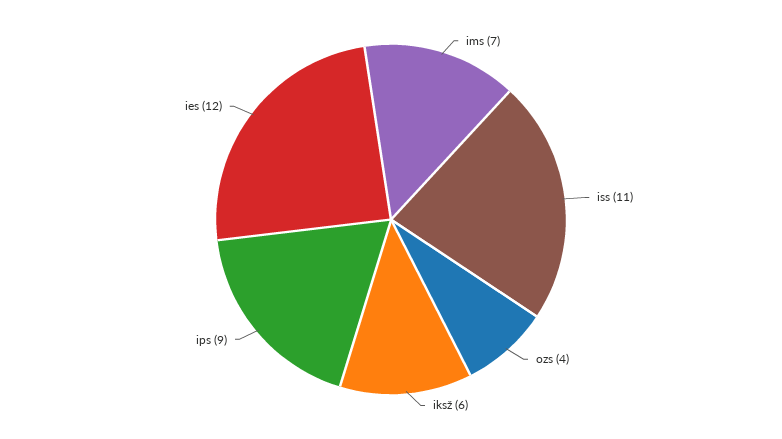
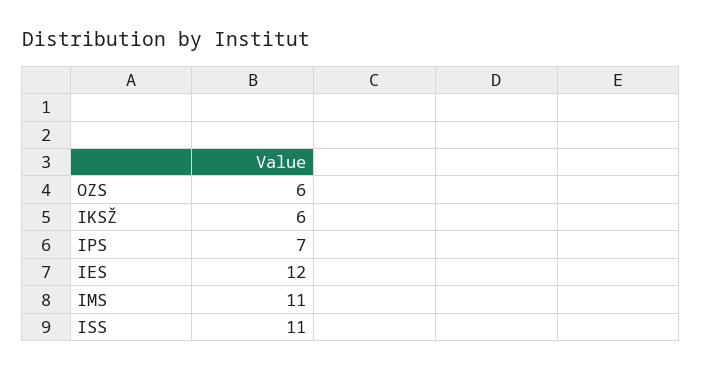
  {
-   "ims": 7,
+   "ims": 11,
    "iss": 11,
-   "ozs": 4,
+   "ozs": 6,
    "iksž": 6,
-   "ips": 9,
+   "ips": 7,
    "ies": 12
  }

